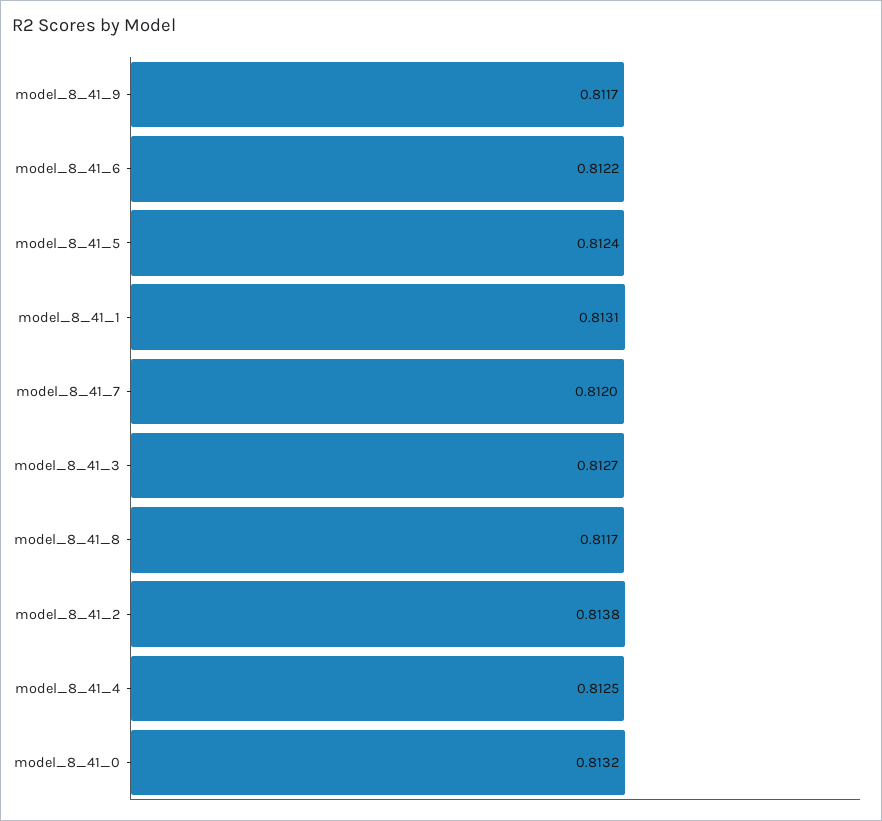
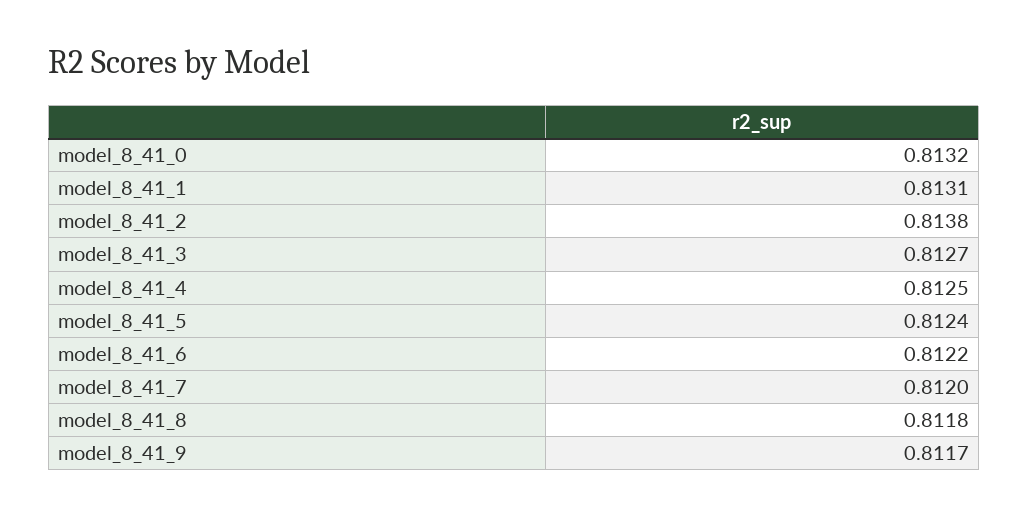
  {
    "model_8_41_9": 0.8117,
    "model_8_41_6": 0.8122,
    "model_8_41_5": 0.8124,
    "model_8_41_1": 0.8131,
    "model_8_41_7": 0.812,
    "model_8_41_3": 0.8127,
-   "model_8_41_8": 0.8117,
+   "model_8_41_8": 0.8118,
    "model_8_41_2": 0.8138,
    "model_8_41_4": 0.8125,
    "model_8_41_0": 0.8132
  }

